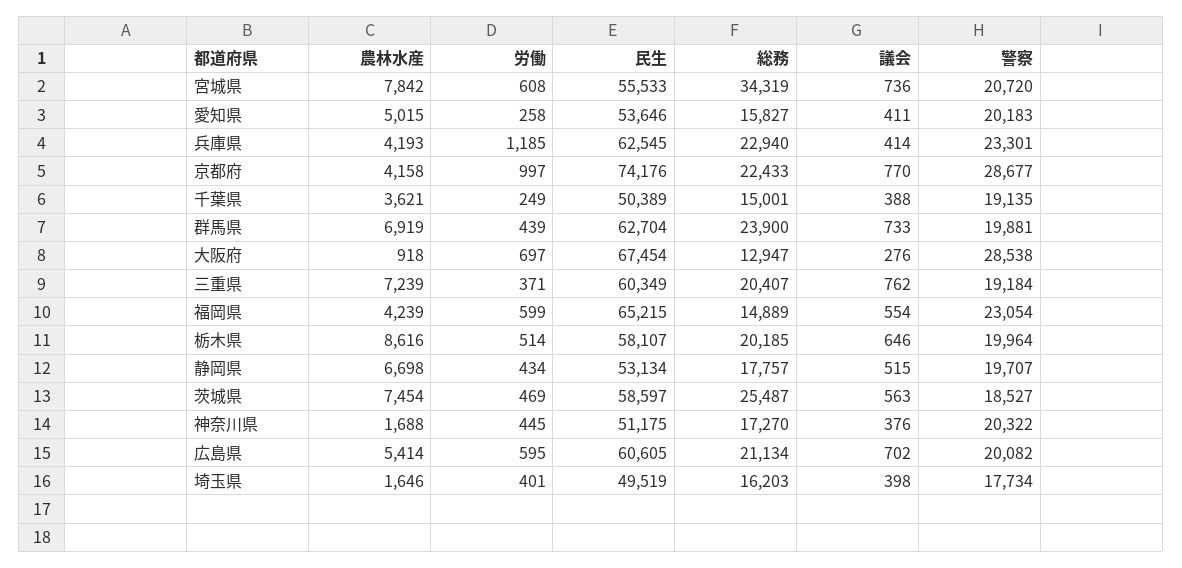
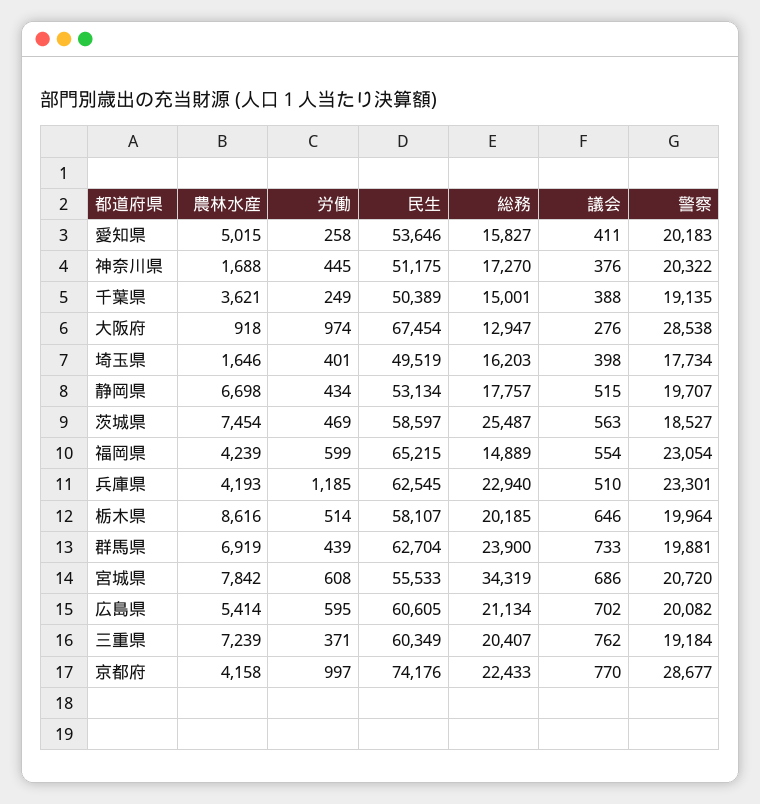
  {
    "農林水産": {
      "宮城県": 7842,
      "愛知県": 5015,
      "兵庫県": 4193,
      "京都府": 4158,
      "千葉県": 3621,
      "群馬県": 6919,
      "大阪府": 918,
      "三重県": 7239,
      "福岡県": 4239,
      "栃木県": 8616,
      "静岡県": 6698,
      "茨城県": 7454,
      "神奈川県": 1688,
      "広島県": 5414,
      "埼玉県": 1646
    },
    "労働": {
      "宮城県": 608,
      "愛知県": 258,
      "兵庫県": 1185,
      "京都府": 997,
      "千葉県": 249,
      "群馬県": 439,
-     "大阪府": 697,
+     "大阪府": 974,
      "三重県": 371,
      "福岡県": 599,
      "栃木県": 514,
      "静岡県": 434,
      "茨城県": 469,
      "神奈川県": 445,
      "広島県": 595,
      "埼玉県": 401
    },
    "民生": {
      "宮城県": 55533,
      "愛知県": 53646,
      "兵庫県": 62545,
      "京都府": 74176,
      "千葉県": 50389,
      "群馬県": 62704,
      "大阪府": 67454,
      "三重県": 60349,
      "福岡県": 65215,
      "栃木県": 58107,
      "静岡県": 53134,
      "茨城県": 58597,
      "神奈川県": 51175,
      "広島県": 60605,
      "埼玉県": 49519
    },
    "総務": {
      "宮城県": 34319,
      "愛知県": 15827,
      "兵庫県": 22940,
      "京都府": 22433,
      "千葉県": 15001,
      "群馬県": 23900,
      "大阪府": 12947,
      "三重県": 20407,
      "福岡県": 14889,
      "栃木県": 20185,
      "静岡県": 17757,
      "茨城県": 25487,
      "神奈川県": 17270,
      "広島県": 21134,
      "埼玉県": 16203
    },
    "議会": {
-     "宮城県": 736,
+     "宮城県": 686,
      "愛知県": 411,
-     "兵庫県": 414,
+     "兵庫県": 510,
      "京都府": 770,
      "千葉県": 388,
      "群馬県": 733,
      "大阪府": 276,
      "三重県": 762,
      "福岡県": 554,
      "栃木県": 646,
      "静岡県": 515,
      "茨城県": 563,
      "神奈川県": 376,
      "広島県": 702,
      "埼玉県": 398
    },
    "警察": {
      "宮城県": 20720,
      "愛知県": 20183,
      "兵庫県": 23301,
      "京都府": 28677,
      "千葉県": 19135,
      "群馬県": 19881,
      "大阪府": 28538,
      "三重県": 19184,
      "福岡県": 23054,
      "栃木県": 19964,
      "静岡県": 19707,
      "茨城県": 18527,
      "神奈川県": 20322,
      "広島県": 20082,
      "埼玉県": 17734
    }
  }

